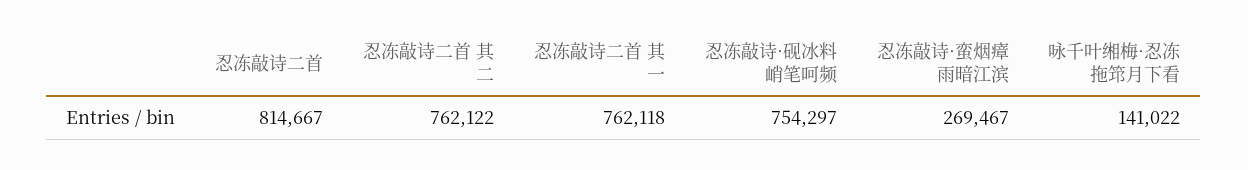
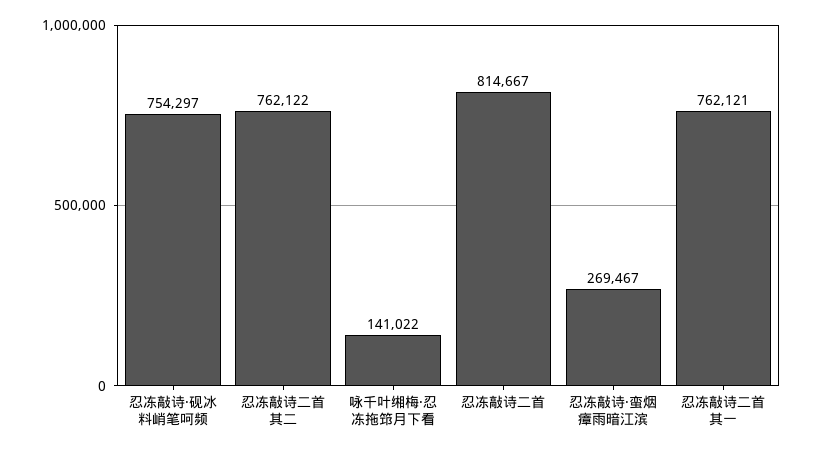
  {
    "忍冻敲诗二首": 814667,
    "忍冻敲诗二首 其二": 762122,
-   "忍冻敲诗二首 其一": 762118,
+   "忍冻敲诗二首 其一": 762121,
    "忍冻敲诗·砚冰料峭笔呵频": 754297,
    "忍冻敲诗·蛮烟瘴雨暗江滨": 269467,
    "咏千叶缃梅·忍冻拖筇月下看": 141022
  }

